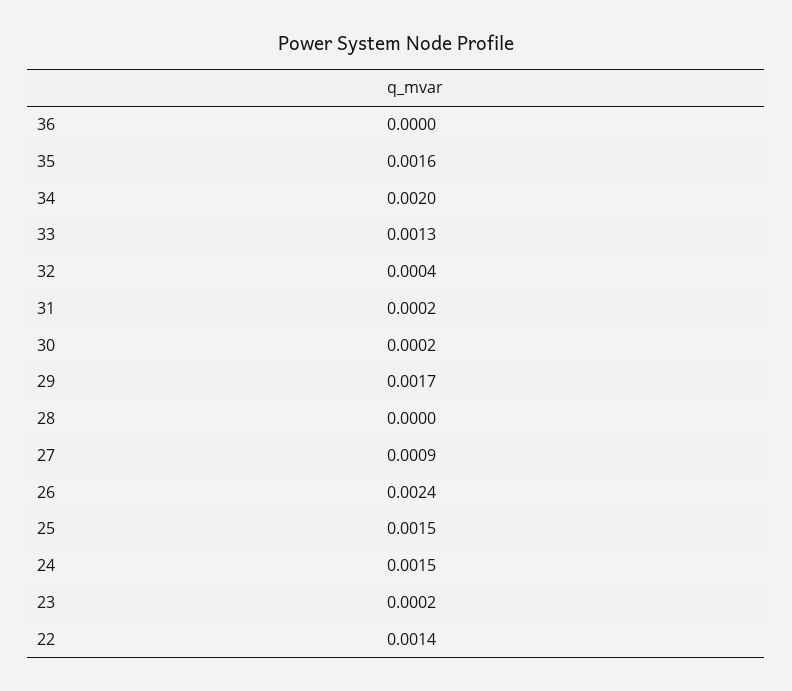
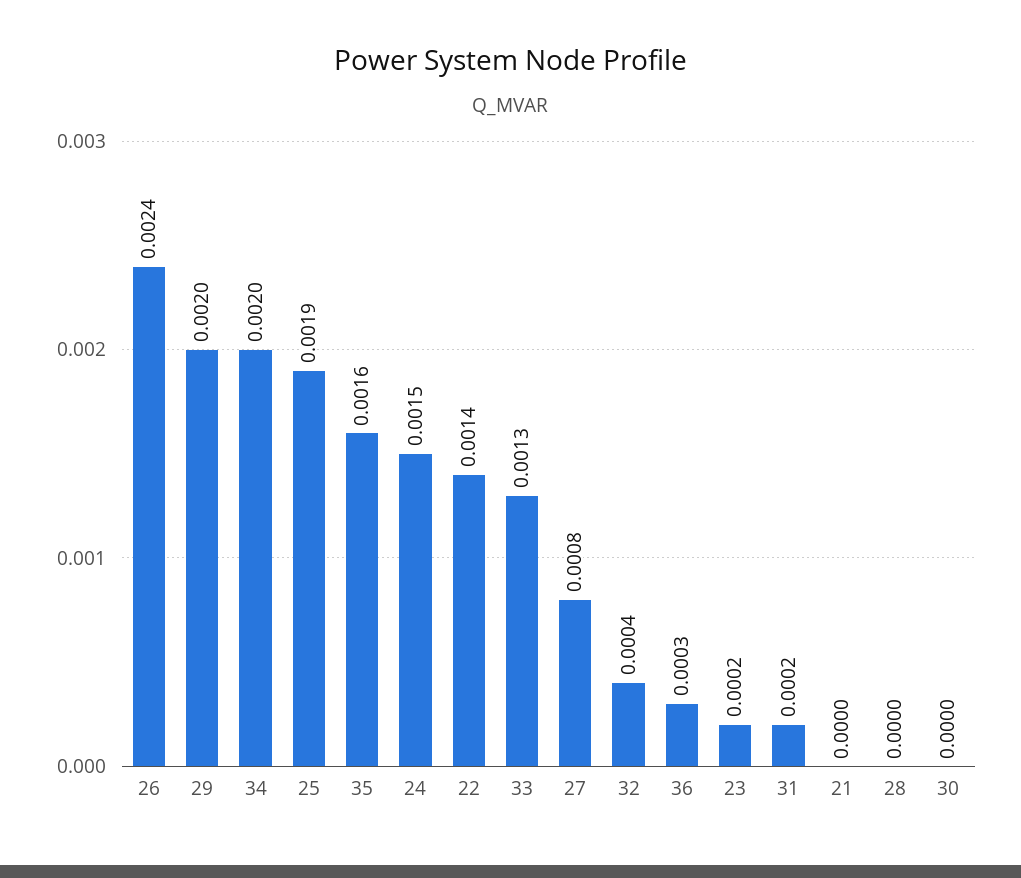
  {
-   "36": 0,
+   "36": 0.0003,
    "35": 0.0016,
    "34": 0.002,
    "33": 0.0013,
    "32": 0.0004,
    "31": 0.0002,
-   "30": 0.0002,
+   "30": 0,
-   "29": 0.0017,
+   "29": 0.002,
    "28": 0,
-   "27": 0.0009,
+   "27": 0.0008,
    "26": 0.0024,
-   "25": 0.0015,
+   "25": 0.0019,
    "24": 0.0015,
    "23": 0.0002,
-   "22": 0.0014
+   "22": 0.0014,
+   "21": 0
  }

